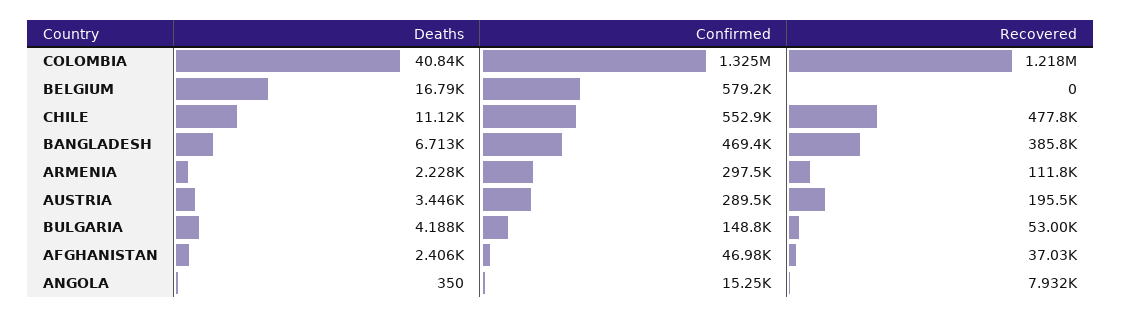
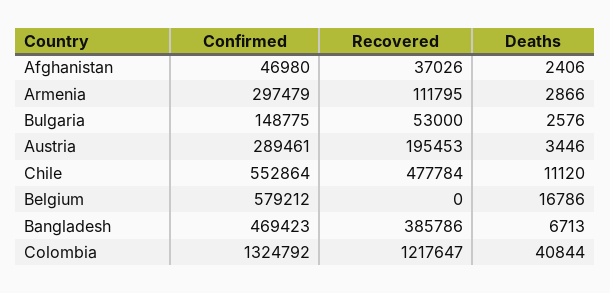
  {
    "Deaths": {
      "COLOMBIA": 40844,
      "BELGIUM": 16786,
      "CHILE": 11120,
      "BANGLADESH": 6713,
-     "ARMENIA": 2228,
+     "ARMENIA": 2866,
      "AUSTRIA": 3446,
-     "BULGARIA": 4188,
+     "BULGARIA": 2576,
-     "AFGHANISTAN": 2406,
+     "AFGHANISTAN": 2406
-     "ANGOLA": 350
    },
    "Confirmed": {
      "COLOMBIA": 1324792,
      "BELGIUM": 579212,
      "CHILE": 552864,
      "BANGLADESH": 469423,
      "ARMENIA": 297479,
      "AUSTRIA": 289461,
      "BULGARIA": 148775,
-     "AFGHANISTAN": 46980,
+     "AFGHANISTAN": 46980
-     "ANGOLA": 15250
    },
    "Recovered": {
      "COLOMBIA": 1217647,
      "BELGIUM": 0,
      "CHILE": 477784,
      "BANGLADESH": 385786,
      "ARMENIA": 111795,
      "AUSTRIA": 195453,
      "BULGARIA": 53000,
-     "AFGHANISTAN": 37026,
+     "AFGHANISTAN": 37026
-     "ANGOLA": 7932
    }
  }

